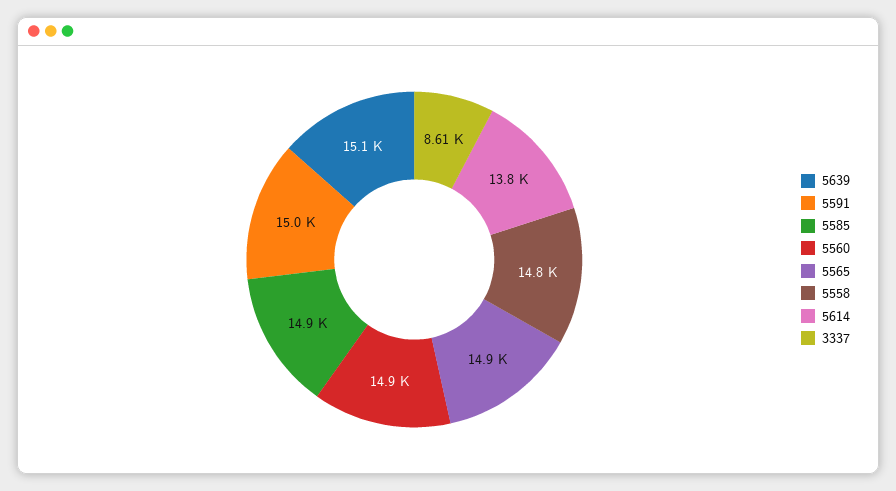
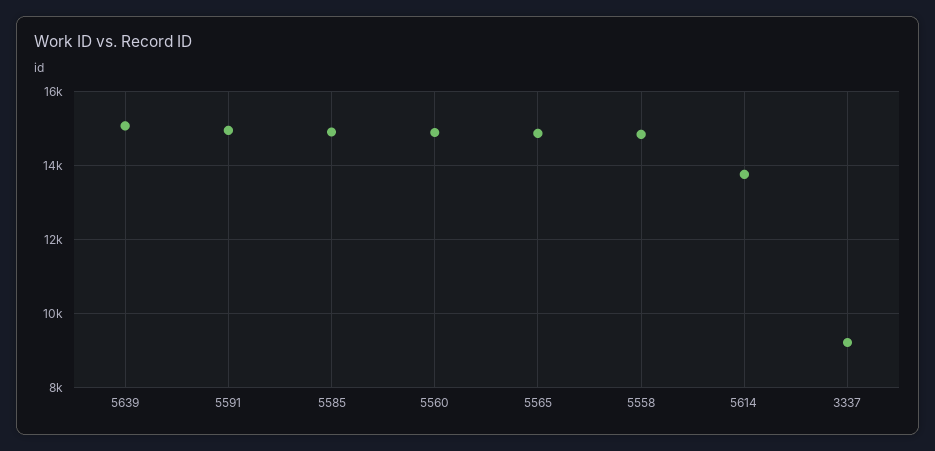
  {
    "5639": 15100,
    "5591": 15000,
    "5585": 14900,
    "5560": 14900,
    "5565": 14900,
    "5558": 14800,
    "5614": 13800,
-   "3337": 8610
+   "3337": 9200
  }

